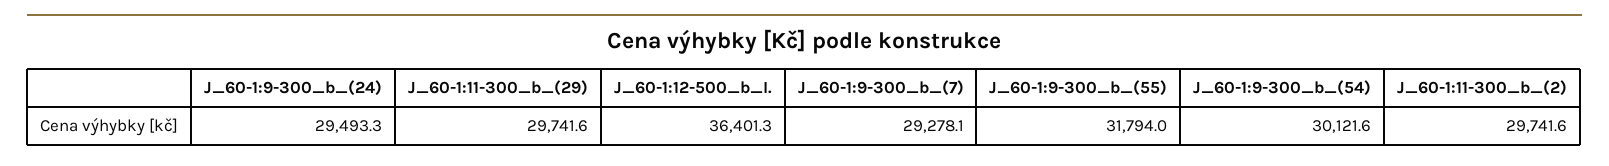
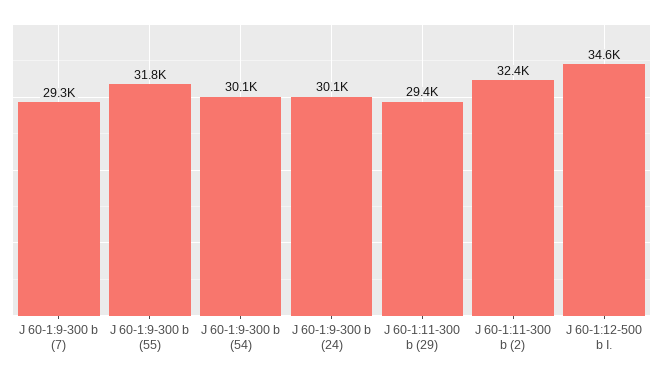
  {
-   "J_60-1:9-300_b_(24)": 29493.3,
+   "J_60-1:9-300_b_(24)": 30100,
-   "J_60-1:11-300_b_(29)": 29741.6,
+   "J_60-1:11-300_b_(29)": 29400,
-   "J_60-1:12-500_b_I.": 36401.3,
+   "J_60-1:12-500_b_I.": 34600,
    "J_60-1:9-300_b_(7)": 29278.1,
    "J_60-1:9-300_b_(55)": 31794,
    "J_60-1:9-300_b_(54)": 30121.6,
-   "J_60-1:11-300_b_(2)": 29741.6
+   "J_60-1:11-300_b_(2)": 32400
  }

